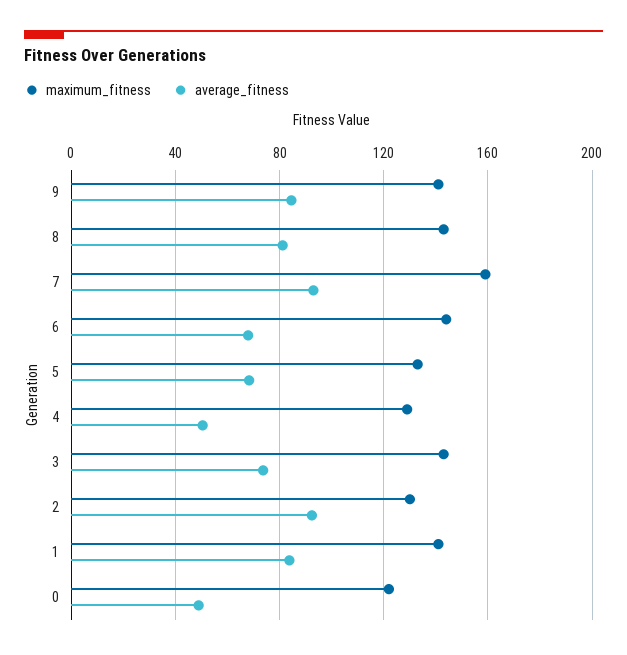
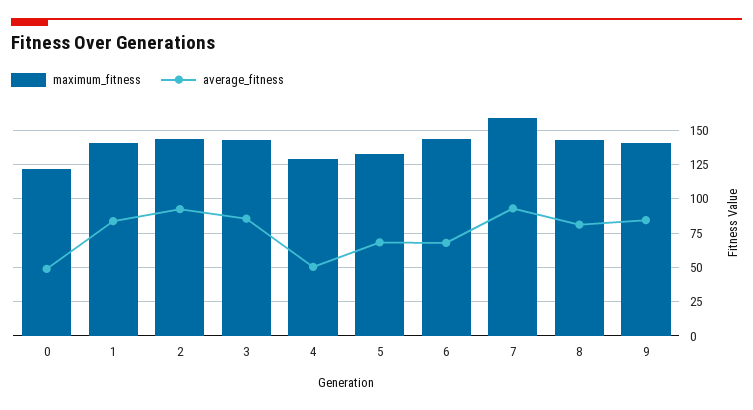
  {
    "maximum_fitness": {
      "9": 140,
      "8": 145,
      "7": 160,
      "6": 145,
      "5": 135,
      "4": 130,
      "3": 145,
-     "2": 130,
+     "2": 145,
      "1": 140,
      "0": 120
    },
    "average_fitness": {
      "9": 85,
      "8": 80,
      "7": 95,
      "6": 70,
      "5": 70,
      "4": 50,
-     "3": 75,
+     "3": 85,
      "2": 90,
      "1": 85,
      "0": 50
    }
  }

